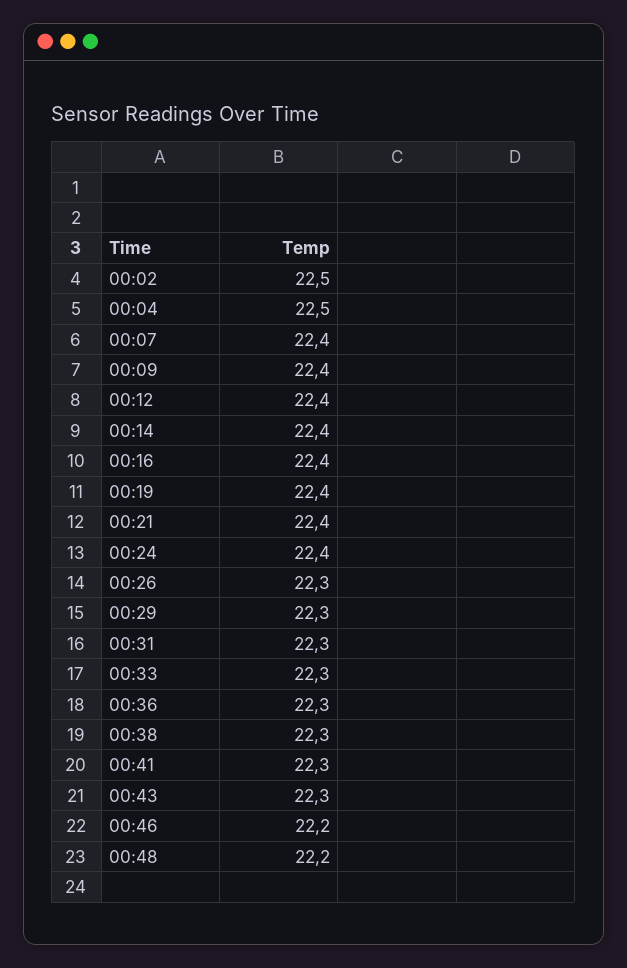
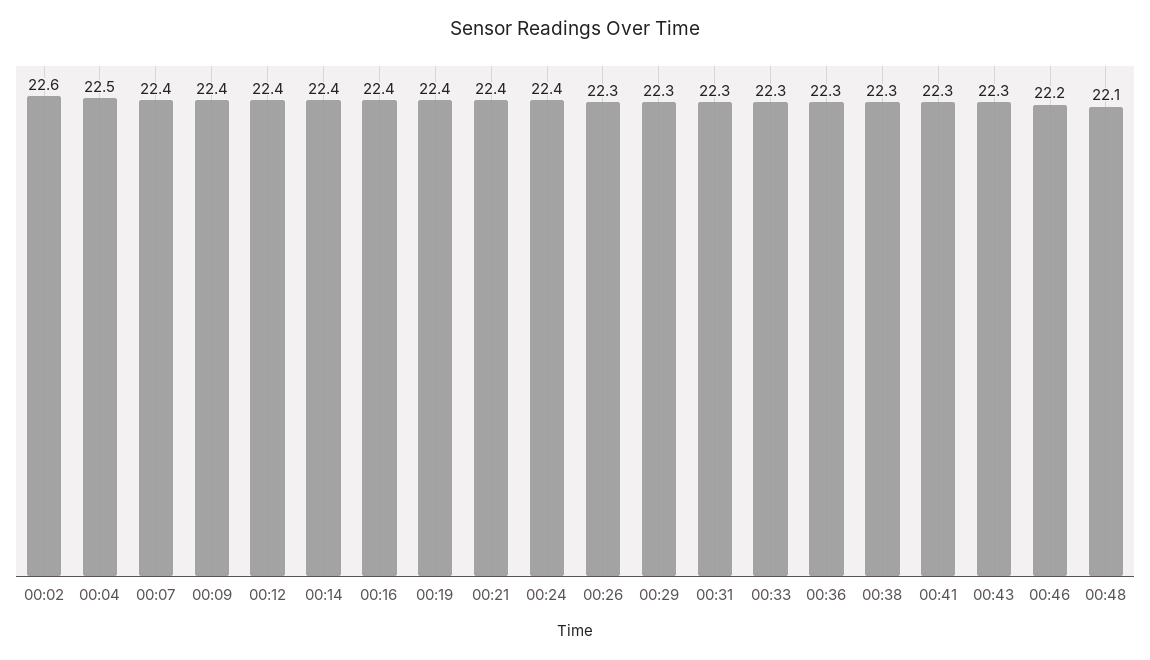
  {
-   "00:02": 22.5,
+   "00:02": 22.6,
    "00:04": 22.5,
    "00:07": 22.4,
    "00:09": 22.4,
    "00:12": 22.4,
    "00:14": 22.4,
    "00:16": 22.4,
    "00:19": 22.4,
    "00:21": 22.4,
    "00:24": 22.4,
    "00:26": 22.3,
    "00:29": 22.3,
    "00:31": 22.3,
    "00:33": 22.3,
    "00:36": 22.3,
    "00:38": 22.3,
    "00:41": 22.3,
    "00:43": 22.3,
    "00:46": 22.2,
-   "00:48": 22.2
+   "00:48": 22.1
  }

